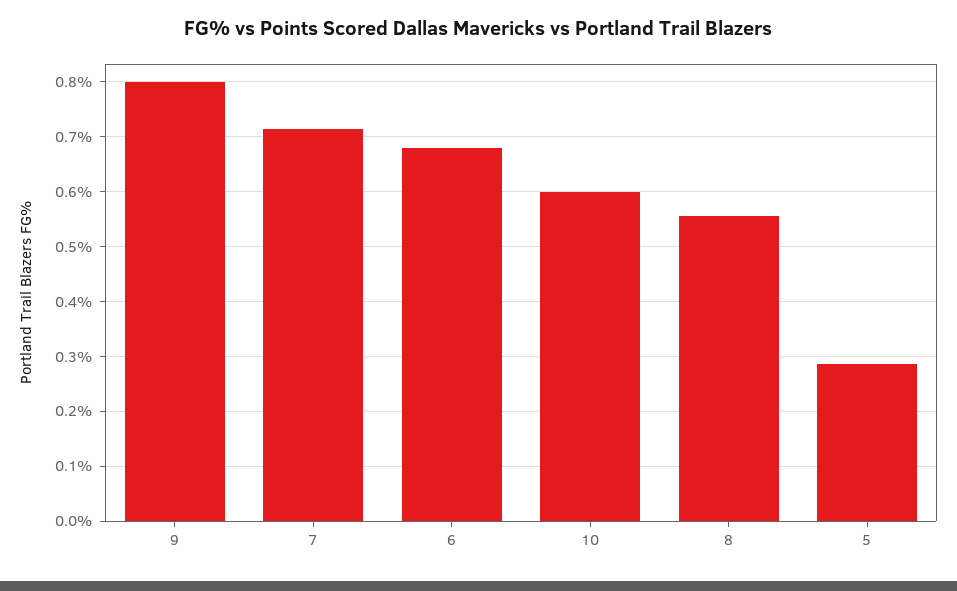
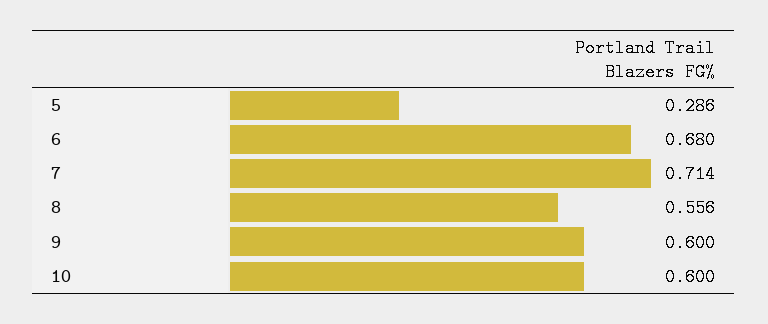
  {
-   "9": 0.8,
+   "9": 0.6,
    "7": 0.714,
    "6": 0.68,
    "10": 0.6,
    "8": 0.556,
    "5": 0.286
  }

